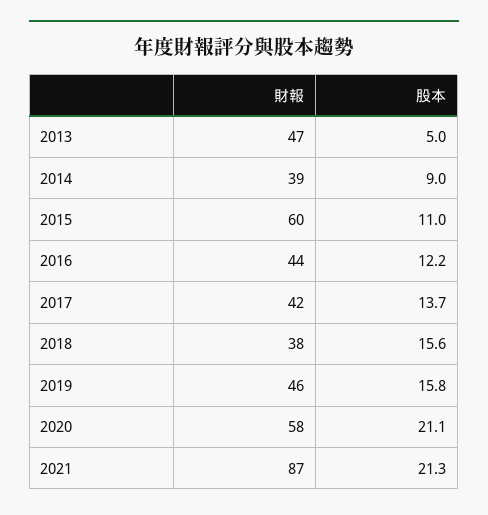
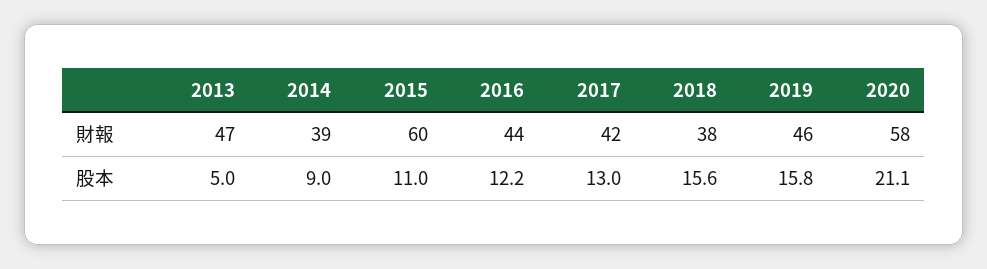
  {
    "財報": {
      "2013": 47,
      "2014": 39,
      "2015": 60,
      "2016": 44,
      "2017": 42,
      "2018": 38,
      "2019": 46,
-     "2020": 58,
+     "2020": 58
-     "2021": 87
    },
    "股本": {
      "2013": 5,
      "2014": 9,
      "2015": 11,
      "2016": 12.2,
-     "2017": 13.7,
+     "2017": 13,
      "2018": 15.6,
      "2019": 15.8,
-     "2020": 21.1,
+     "2020": 21.1
-     "2021": 21.3
    }
  }

